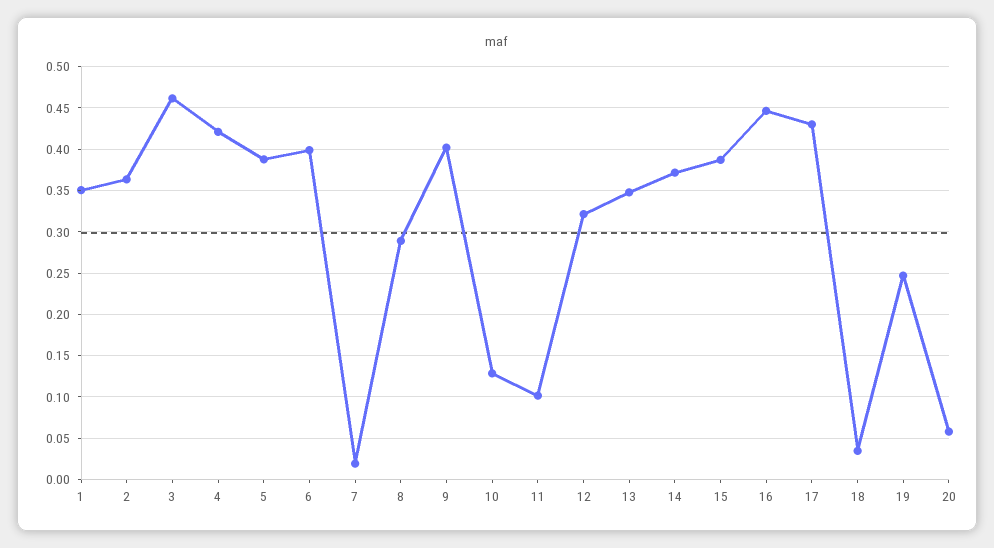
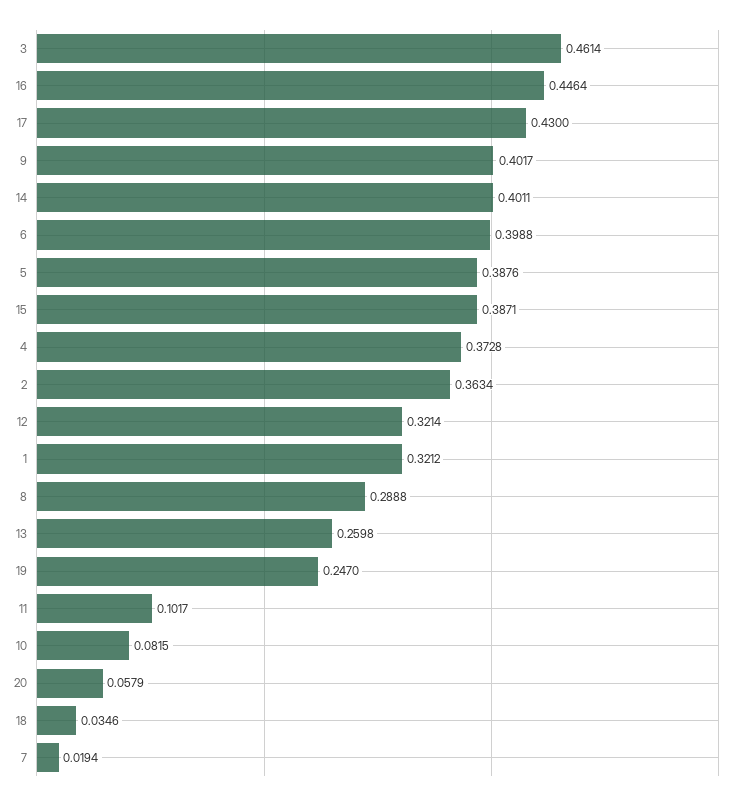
  {
-   "1": 0.35,
+   "1": 0.3212,
    "2": 0.3634,
    "3": 0.4614,
-   "4": 0.42,
+   "4": 0.3728,
    "5": 0.3876,
    "6": 0.3988,
    "7": 0.0194,
    "8": 0.2888,
    "9": 0.4017,
-   "10": 0.13,
+   "10": 0.0815,
    "11": 0.1017,
    "12": 0.3214,
-   "13": 0.35,
+   "13": 0.2598,
-   "14": 0.37,
+   "14": 0.4011,
    "15": 0.3871,
    "16": 0.4464,
    "17": 0.43,
    "18": 0.0346,
    "19": 0.247,
    "20": 0.0579
  }

